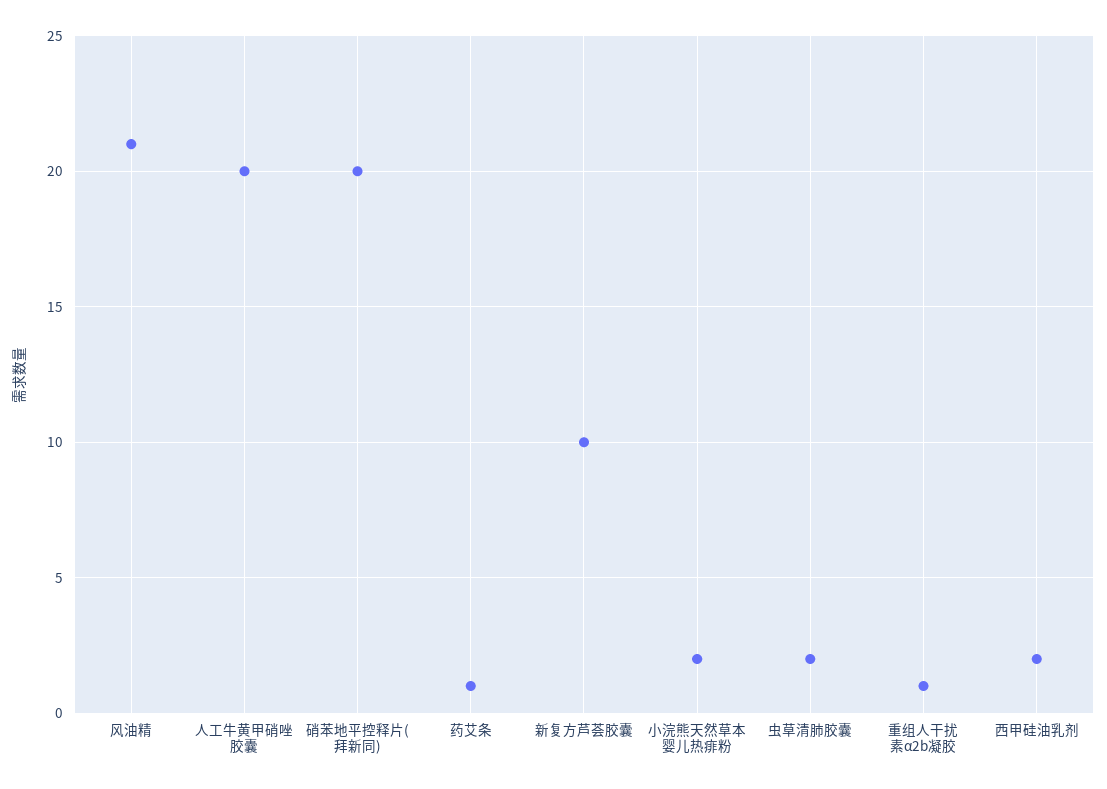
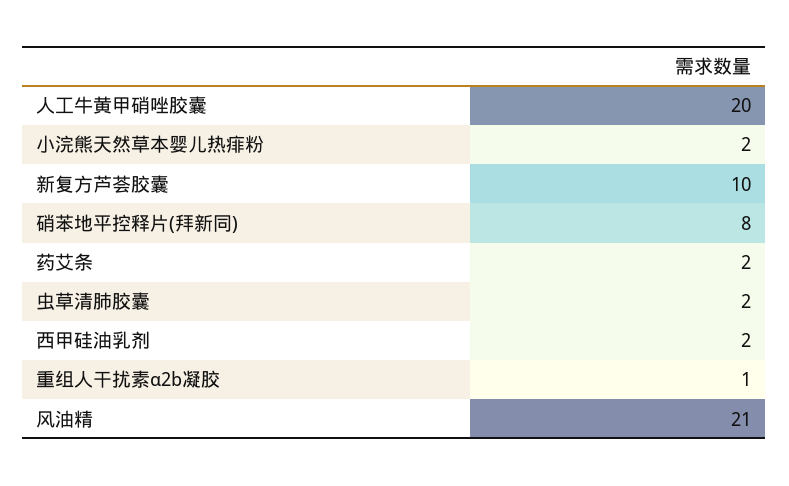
  {
    "风油精": 21,
    "人工牛黄甲硝唑胶囊": 20,
-   "硝苯地平控释片(拜新同)": 20,
+   "硝苯地平控释片(拜新同)": 8,
-   "药艾条": 1,
+   "药艾条": 2,
    "新复方芦荟胶囊": 10,
    "小浣熊天然草本婴儿热痱粉": 2,
    "虫草清肺胶囊": 2,
    "重组人干扰素α2b凝胶": 1,
    "西甲硅油乳剂": 2
  }

